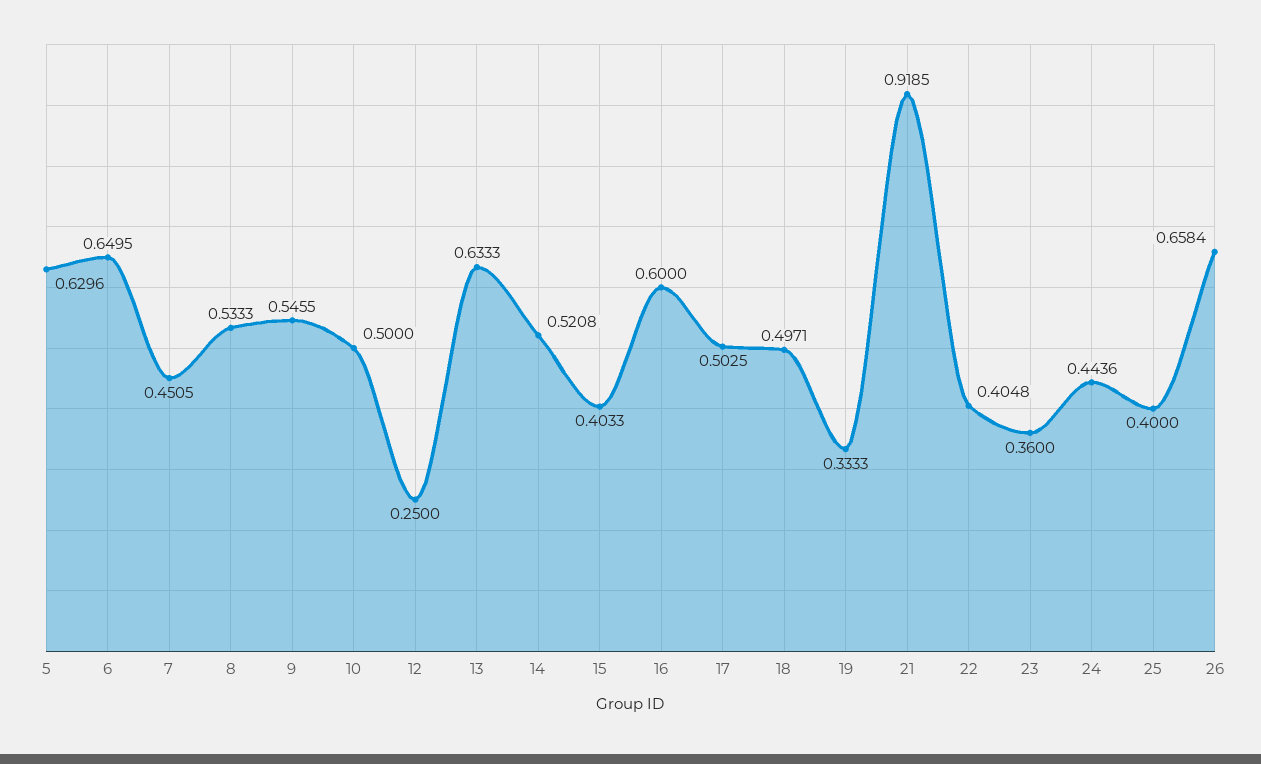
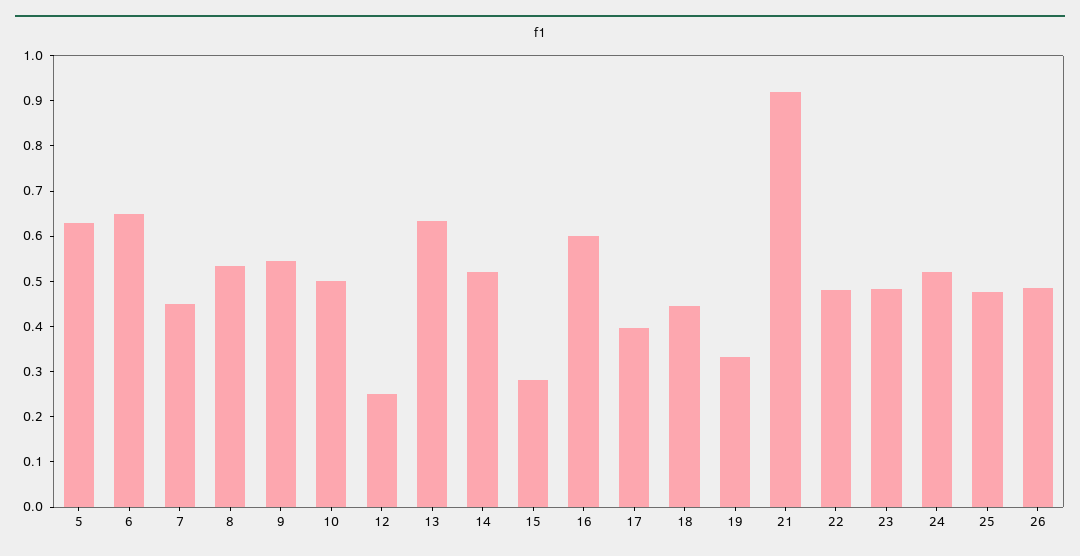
  {
    "5": 0.6296,
    "6": 0.6495,
    "7": 0.4505,
    "8": 0.5333,
    "9": 0.5455,
    "10": 0.5,
    "12": 0.25,
    "13": 0.6333,
    "14": 0.5208,
-   "15": 0.4033,
+   "15": 0.28,
    "16": 0.6,
-   "17": 0.5025,
+   "17": 0.4,
-   "18": 0.4971,
+   "18": 0.44,
    "19": 0.3333,
    "21": 0.9185,
-   "22": 0.4048,
+   "22": 0.48,
-   "23": 0.36,
+   "23": 0.48,
-   "24": 0.4436,
+   "24": 0.52,
-   "25": 0.4,
+   "25": 0.48,
-   "26": 0.6584
+   "26": 0.48
  }

